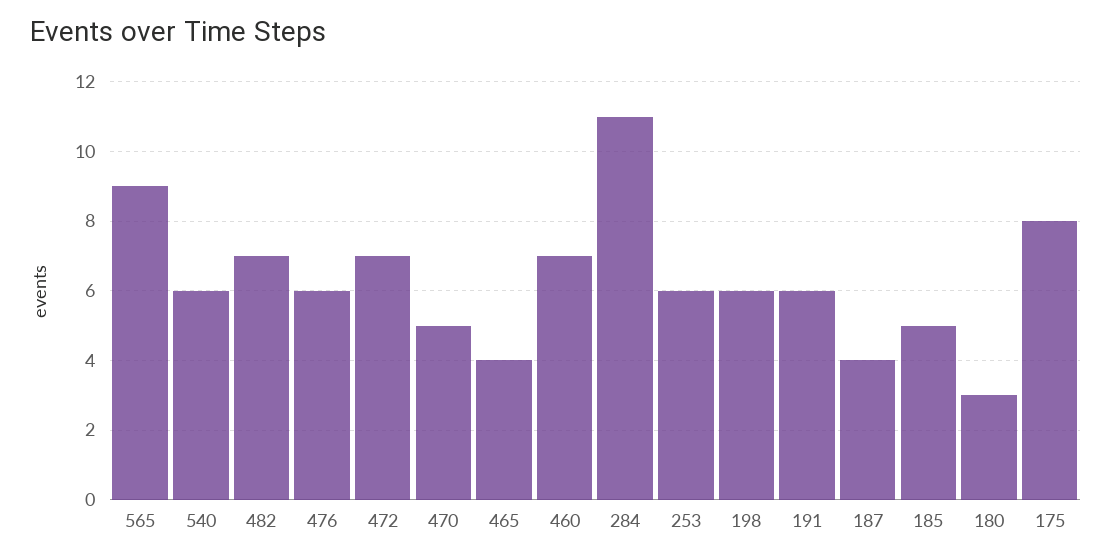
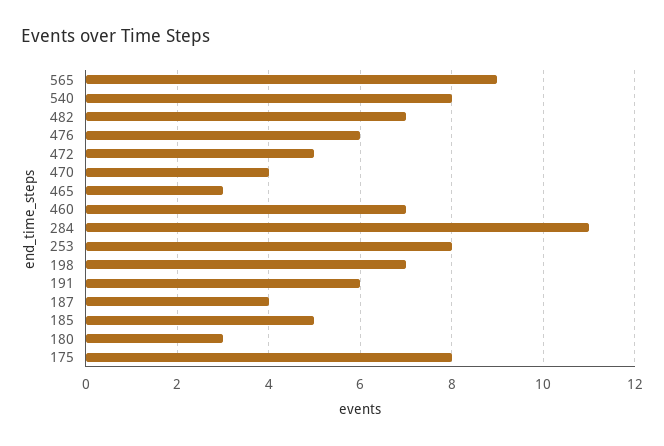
  {
    "565": 9,
-   "540": 6,
+   "540": 8,
    "482": 7,
    "476": 6,
-   "472": 7,
+   "472": 5,
-   "470": 5,
+   "470": 4,
-   "465": 4,
+   "465": 3,
    "460": 7,
    "284": 11,
-   "253": 6,
+   "253": 8,
-   "198": 6,
+   "198": 7,
    "191": 6,
    "187": 4,
    "185": 5,
    "180": 3,
    "175": 8
  }

